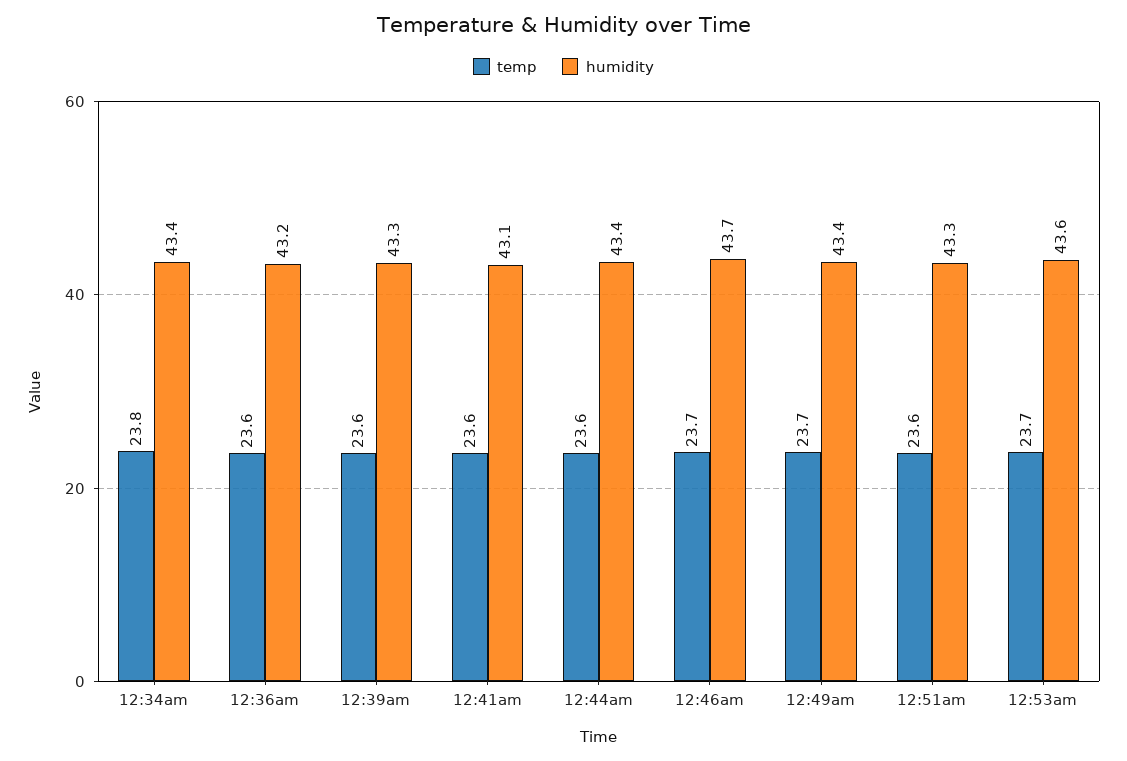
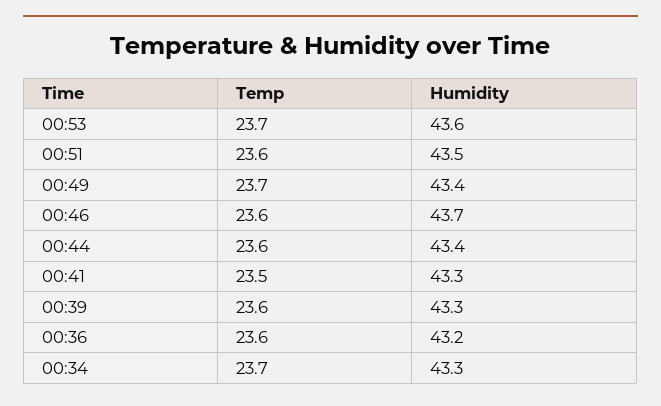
  {
    "temp": {
-     "12:34am": 23.8,
+     "12:34am": 23.7,
      "12:36am": 23.6,
      "12:39am": 23.6,
-     "12:41am": 23.6,
+     "12:41am": 23.5,
      "12:44am": 23.6,
-     "12:46am": 23.7,
+     "12:46am": 23.6,
      "12:49am": 23.7,
      "12:51am": 23.6,
      "12:53am": 23.7
    },
    "humidity": {
-     "12:34am": 43.4,
+     "12:34am": 43.3,
      "12:36am": 43.2,
      "12:39am": 43.3,
-     "12:41am": 43.1,
+     "12:41am": 43.3,
      "12:44am": 43.4,
      "12:46am": 43.7,
      "12:49am": 43.4,
-     "12:51am": 43.3,
+     "12:51am": 43.5,
      "12:53am": 43.6
    }
  }

